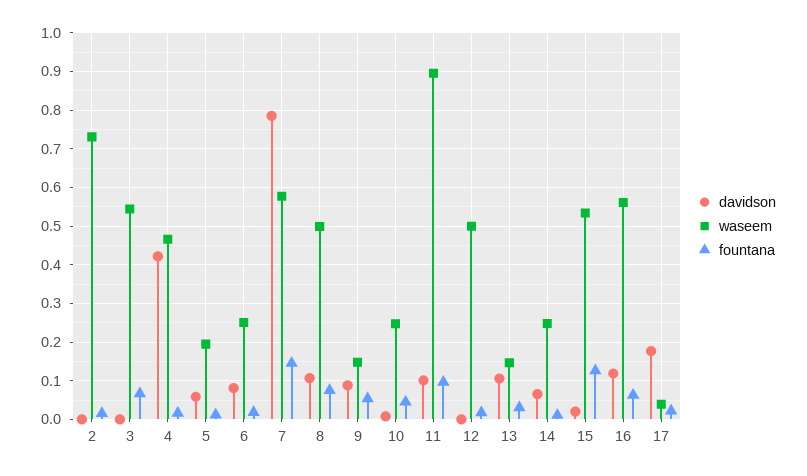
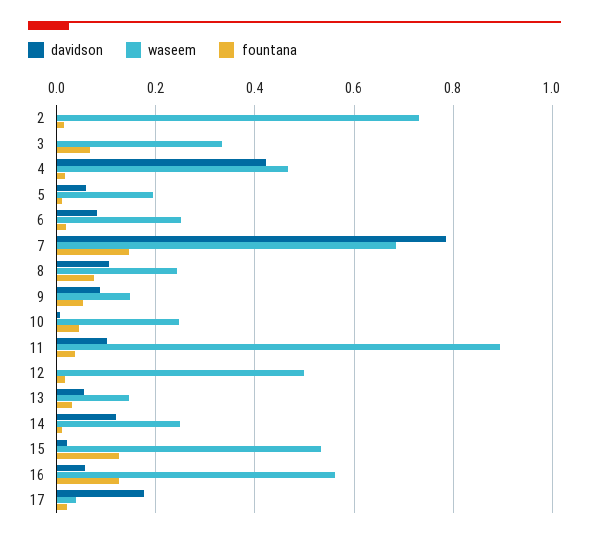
  {
    "davidson": {
      "2": 0,
      "3": 0,
      "4": 0.42,
      "5": 0.06,
      "6": 0.08,
      "7": 0.78,
      "8": 0.1,
      "9": 0.08,
      "10": 0,
      "11": 0.1,
      "12": 0,
-     "13": 0.1,
+     "13": 0.06,
-     "14": 0.06,
+     "14": 0.12,
      "15": 0.02,
-     "16": 0.12,
+     "16": 0.06,
      "17": 0.18
    },
    "waseem": {
      "2": 0.74,
-     "3": 0.54,
+     "3": 0.34,
      "4": 0.46,
      "5": 0.2,
      "6": 0.26,
-     "7": 0.58,
+     "7": 0.68,
-     "8": 0.5,
+     "8": 0.24,
      "9": 0.14,
      "10": 0.24,
      "11": 0.9,
      "12": 0.5,
      "13": 0.14,
      "14": 0.24,
      "15": 0.54,
      "16": 0.56,
      "17": 0.04
    },
    "fountana": {
      "2": 0.02,
      "3": 0.06,
      "4": 0.02,
      "5": 0.02,
      "6": 0.02,
      "7": 0.14,
      "8": 0.08,
      "9": 0.06,
      "10": 0.04,
-     "11": 0.1,
+     "11": 0.04,
      "12": 0.02,
      "13": 0.04,
      "14": 0.02,
      "15": 0.12,
-     "16": 0.06,
+     "16": 0.12,
      "17": 0.02
    }
  }

